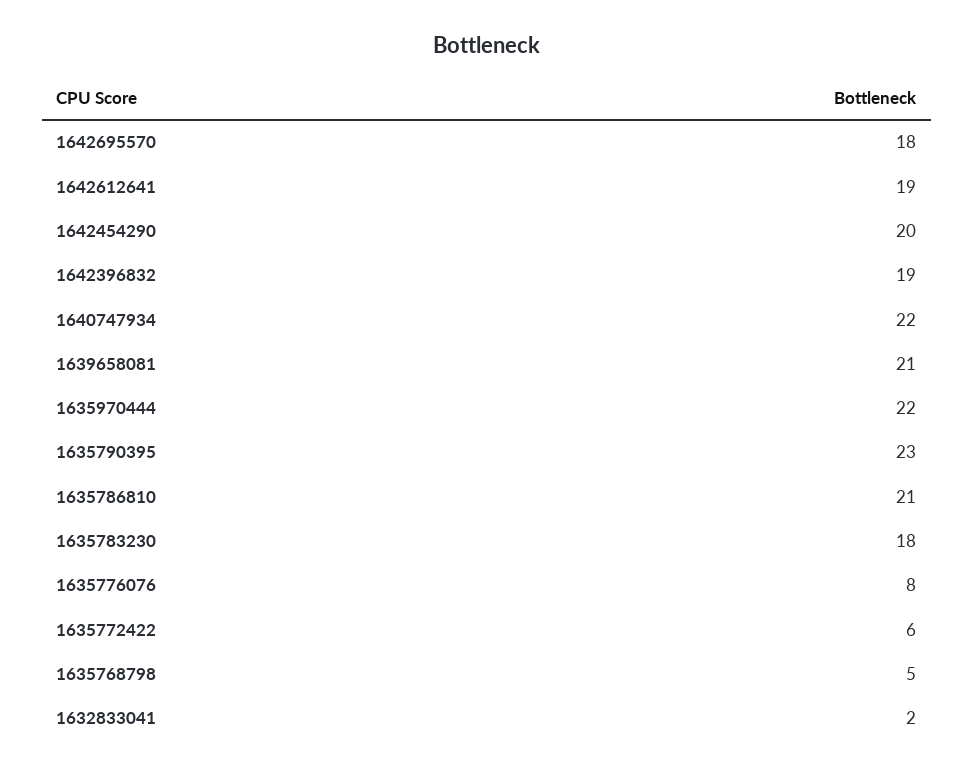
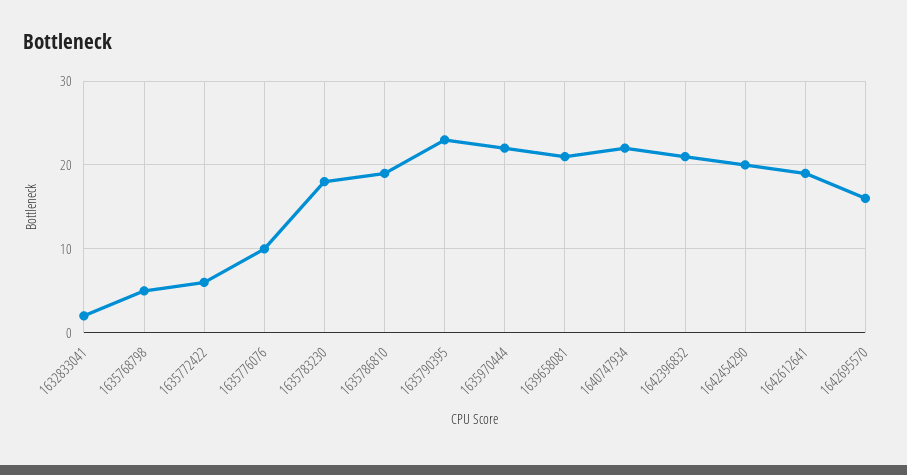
  {
-   "1642695570": 18,
+   "1642695570": 16,
    "1642612641": 19,
    "1642454290": 20,
-   "1642396832": 19,
+   "1642396832": 21,
    "1640747934": 22,
    "1639658081": 21,
    "1635970444": 22,
    "1635790395": 23,
-   "1635786810": 21,
+   "1635786810": 19,
    "1635783230": 18,
-   "1635776076": 8,
+   "1635776076": 10,
    "1635772422": 6,
    "1635768798": 5,
    "1632833041": 2
  }

